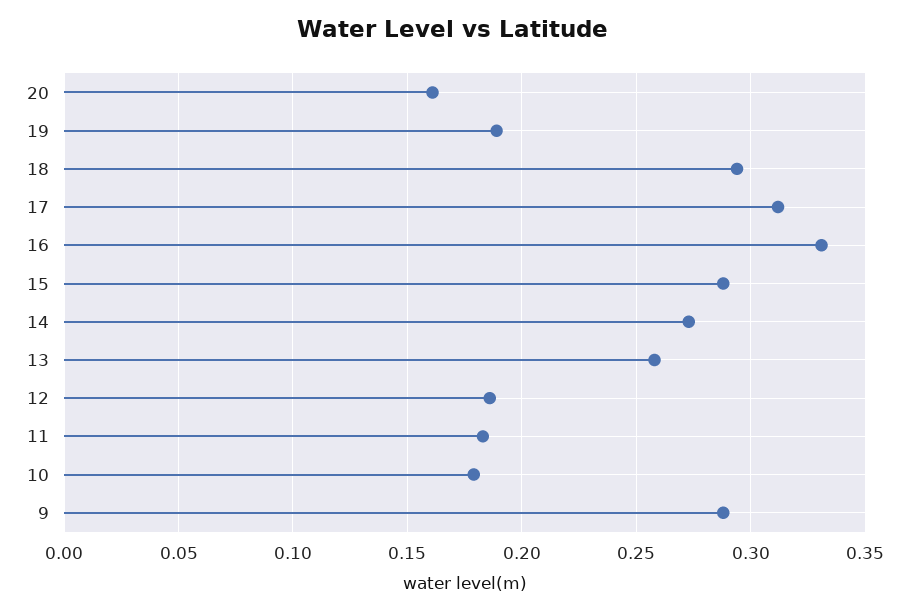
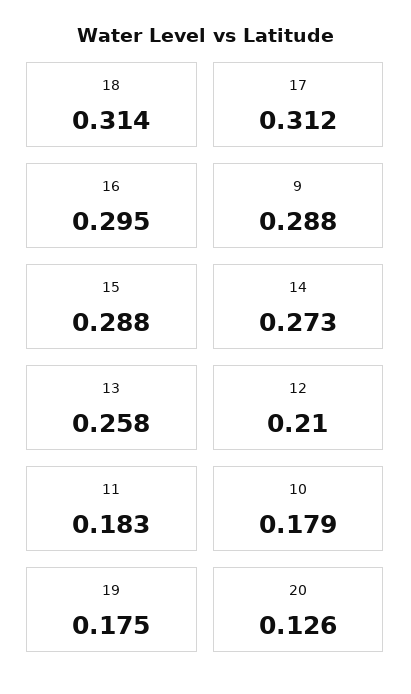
  {
-   "20": 0.16,
+   "20": 0.126,
-   "19": 0.19,
+   "19": 0.175,
-   "18": 0.295,
+   "18": 0.314,
    "17": 0.312,
-   "16": 0.33,
+   "16": 0.295,
    "15": 0.288,
    "14": 0.273,
    "13": 0.258,
-   "12": 0.185,
+   "12": 0.21,
    "11": 0.183,
    "10": 0.179,
    "9": 0.288
  }

